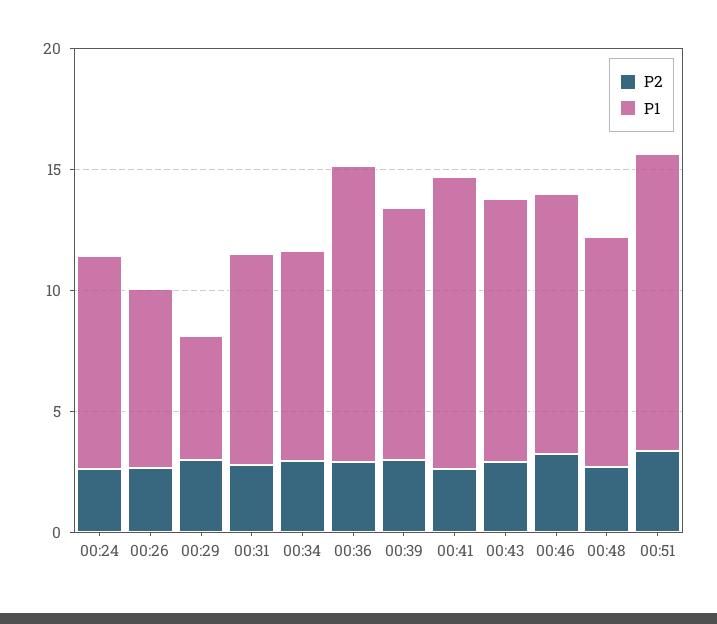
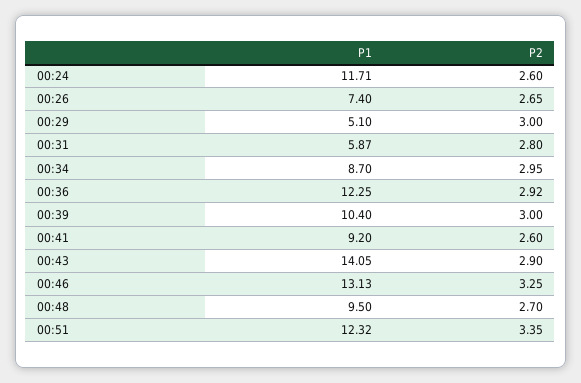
  {
    "P2": {
      "00:24": 2.6,
      "00:26": 2.65,
      "00:29": 3,
      "00:31": 2.8,
      "00:34": 2.95,
      "00:36": 2.92,
      "00:39": 3,
      "00:41": 2.6,
      "00:43": 2.9,
      "00:46": 3.25,
      "00:48": 2.7,
      "00:51": 3.35
    },
    "P1": {
-     "00:24": 9,
+     "00:24": 11.71,
      "00:26": 7.4,
      "00:29": 5.1,
-     "00:31": 9,
+     "00:31": 5.87,
      "00:34": 8.7,
      "00:36": 12.25,
      "00:39": 10.4,
-     "00:41": 12,
+     "00:41": 9.2,
-     "00:43": 11,
+     "00:43": 14.05,
-     "00:46": 11,
+     "00:46": 13.13,
      "00:48": 9.5,
      "00:51": 12.32
    }
  }

